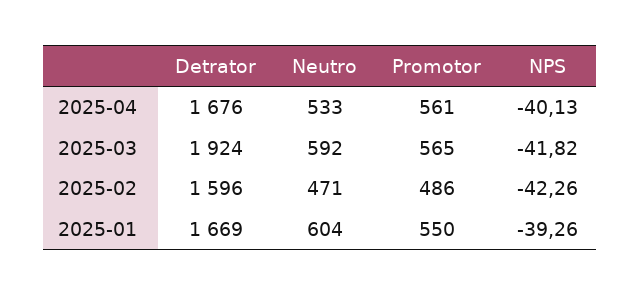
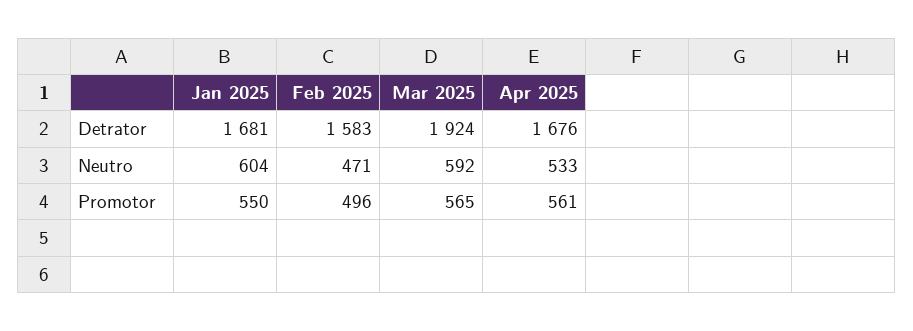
  {
    "Detrator": {
      "2025-04": 1676,
      "2025-03": 1924,
-     "2025-02": 1596,
+     "2025-02": 1583,
-     "2025-01": 1669
+     "2025-01": 1681
    },
    "Neutro": {
      "2025-04": 533,
      "2025-03": 592,
      "2025-02": 471,
      "2025-01": 604
    },
    "Promotor": {
      "2025-04": 561,
      "2025-03": 565,
-     "2025-02": 486,
+     "2025-02": 496,
      "2025-01": 550
-   },
+   }
-   "NPS": {
-     "2025-04": -40.13,
-     "2025-03": -41.82,
-     "2025-02": -42.26,
-     "2025-01": -39.26
-   }
  }

